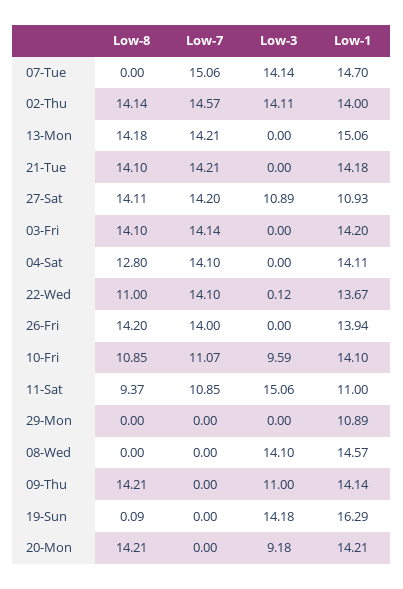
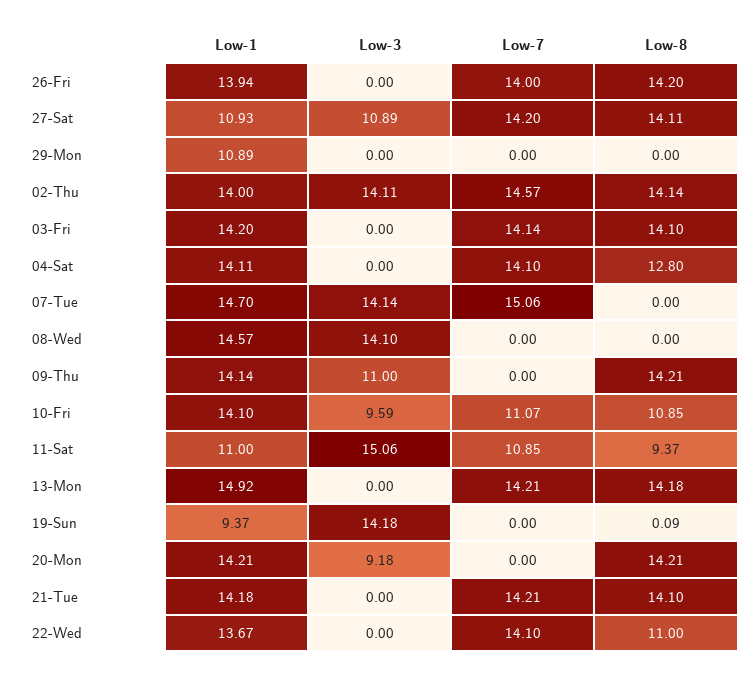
  {
    "Low-8": {
      "07-Tue": 0,
      "02-Thu": 14.14,
      "13-Mon": 14.18,
      "21-Tue": 14.1,
      "27-Sat": 14.11,
      "03-Fri": 14.1,
      "04-Sat": 12.8,
      "22-Wed": 11,
      "26-Fri": 14.2,
      "10-Fri": 10.85,
      "11-Sat": 9.37,
      "29-Mon": 0,
      "08-Wed": 0,
      "09-Thu": 14.21,
      "19-Sun": 0.09,
      "20-Mon": 14.21
    },
    "Low-7": {
      "07-Tue": 15.06,
      "02-Thu": 14.57,
      "13-Mon": 14.21,
      "21-Tue": 14.21,
      "27-Sat": 14.2,
      "03-Fri": 14.14,
      "04-Sat": 14.1,
      "22-Wed": 14.1,
      "26-Fri": 14,
      "10-Fri": 11.07,
      "11-Sat": 10.85,
      "29-Mon": 0,
      "08-Wed": 0,
      "09-Thu": 0,
      "19-Sun": 0,
      "20-Mon": 0
    },
    "Low-3": {
      "07-Tue": 14.14,
      "02-Thu": 14.11,
      "13-Mon": 0,
      "21-Tue": 0,
      "27-Sat": 10.89,
      "03-Fri": 0,
      "04-Sat": 0,
-     "22-Wed": 0.12,
+     "22-Wed": 0,
      "26-Fri": 0,
      "10-Fri": 9.59,
      "11-Sat": 15.06,
      "29-Mon": 0,
      "08-Wed": 14.1,
      "09-Thu": 11,
      "19-Sun": 14.18,
      "20-Mon": 9.18
    },
    "Low-1": {
      "07-Tue": 14.7,
      "02-Thu": 14,
-     "13-Mon": 15.06,
+     "13-Mon": 14.92,
      "21-Tue": 14.18,
      "27-Sat": 10.93,
      "03-Fri": 14.2,
      "04-Sat": 14.11,
      "22-Wed": 13.67,
      "26-Fri": 13.94,
      "10-Fri": 14.1,
      "11-Sat": 11,
      "29-Mon": 10.89,
      "08-Wed": 14.57,
      "09-Thu": 14.14,
-     "19-Sun": 16.29,
+     "19-Sun": 9.37,
      "20-Mon": 14.21
    }
  }

